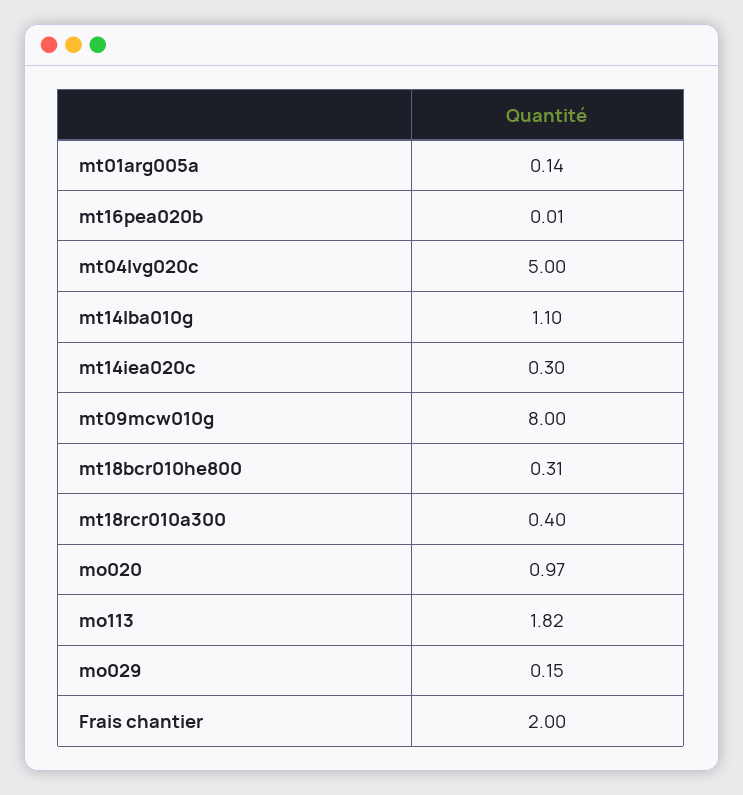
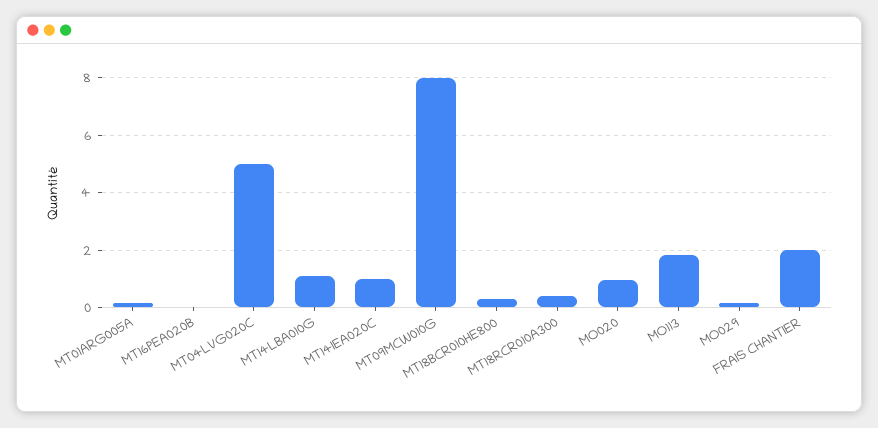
  {
    "mt01arg005a": 0.14,
    "mt16pea020b": 0.01,
    "mt04lvg020c": 5,
    "mt14lba010g": 1.1,
-   "mt14iea020c": 0.3,
+   "mt14iea020c": 1,
    "mt09mcw010g": 8,
    "mt18bcr010he800": 0.31,
    "mt18rcr010a300": 0.4,
    "mo020": 0.97,
    "mo113": 1.82,
    "mo029": 0.15,
    "Frais chantier": 2
  }

